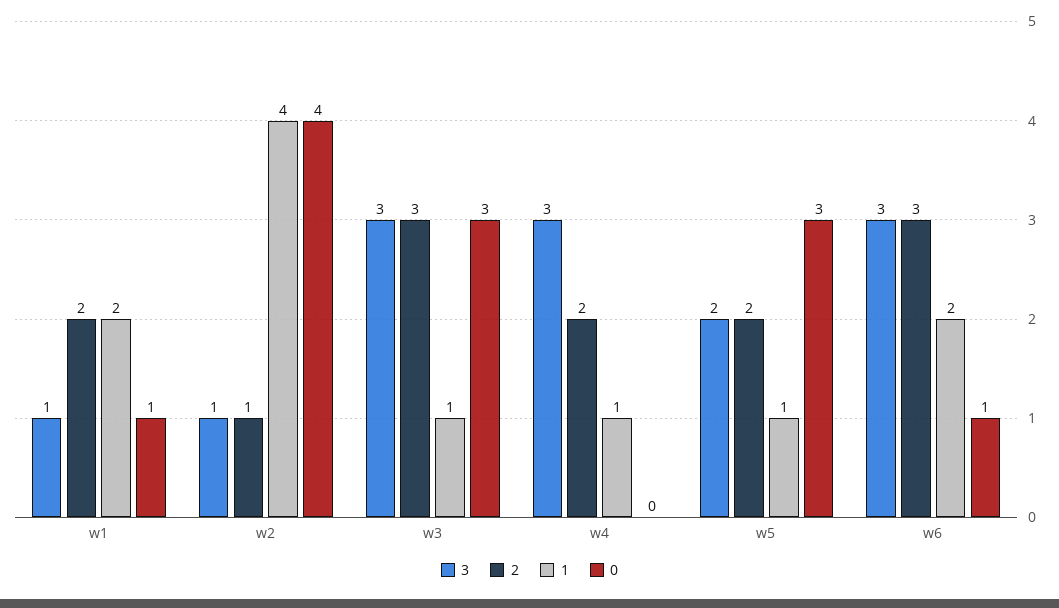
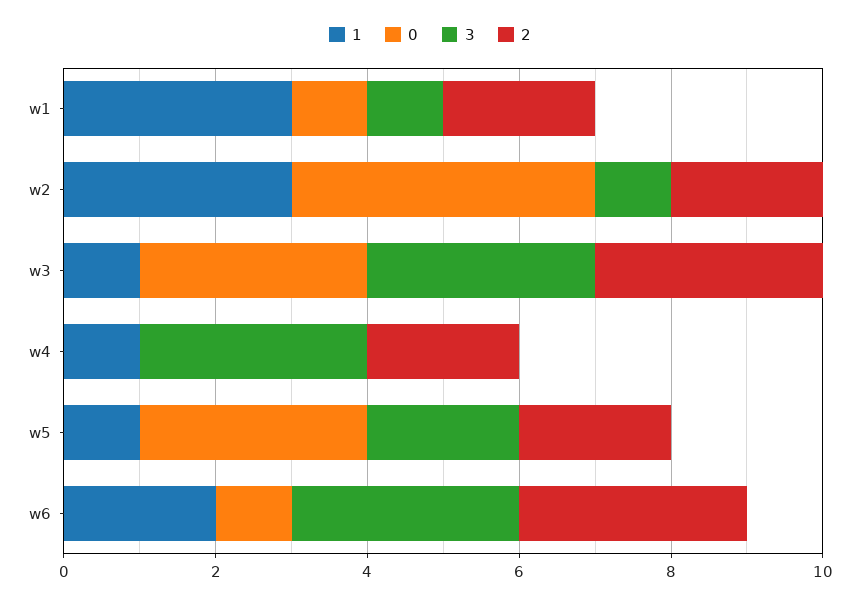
  {
    "3": {
      "w1": 1,
      "w2": 1,
      "w3": 3,
      "w4": 3,
      "w5": 2,
      "w6": 3
    },
    "2": {
      "w1": 2,
-     "w2": 1,
+     "w2": 2,
      "w3": 3,
      "w4": 2,
      "w5": 2,
      "w6": 3
    },
    "1": {
-     "w1": 2,
+     "w1": 3,
-     "w2": 4,
+     "w2": 3,
      "w3": 1,
      "w4": 1,
      "w5": 1,
      "w6": 2
    },
    "0": {
      "w1": 1,
      "w2": 4,
      "w3": 3,
      "w4": 0,
      "w5": 3,
      "w6": 1
    }
  }

